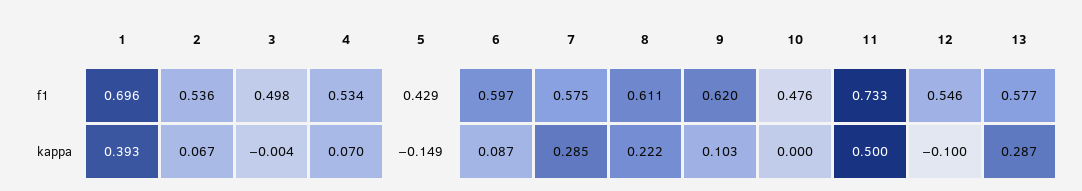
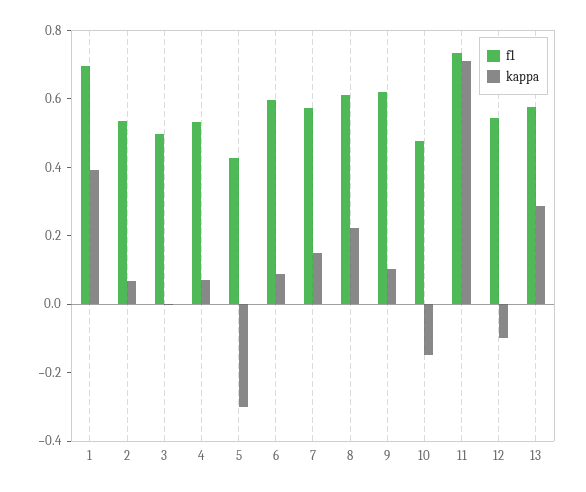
  {
    "f1": {
      "1": 0.696,
      "2": 0.536,
      "3": 0.498,
      "4": 0.534,
      "5": 0.429,
      "6": 0.597,
      "7": 0.575,
      "8": 0.611,
      "9": 0.62,
      "10": 0.476,
      "11": 0.733,
      "12": 0.546,
      "13": 0.577
    },
    "kappa": {
      "1": 0.393,
      "2": 0.067,
      "3": -0.004,
      "4": 0.07,
-     "5": -0.149,
+     "5": -0.3,
      "6": 0.087,
-     "7": 0.285,
+     "7": 0.15,
      "8": 0.222,
      "9": 0.103,
-     "10": 0,
+     "10": -0.15,
-     "11": 0.5,
+     "11": 0.7,
      "12": -0.1,
      "13": 0.287
    }
  }

